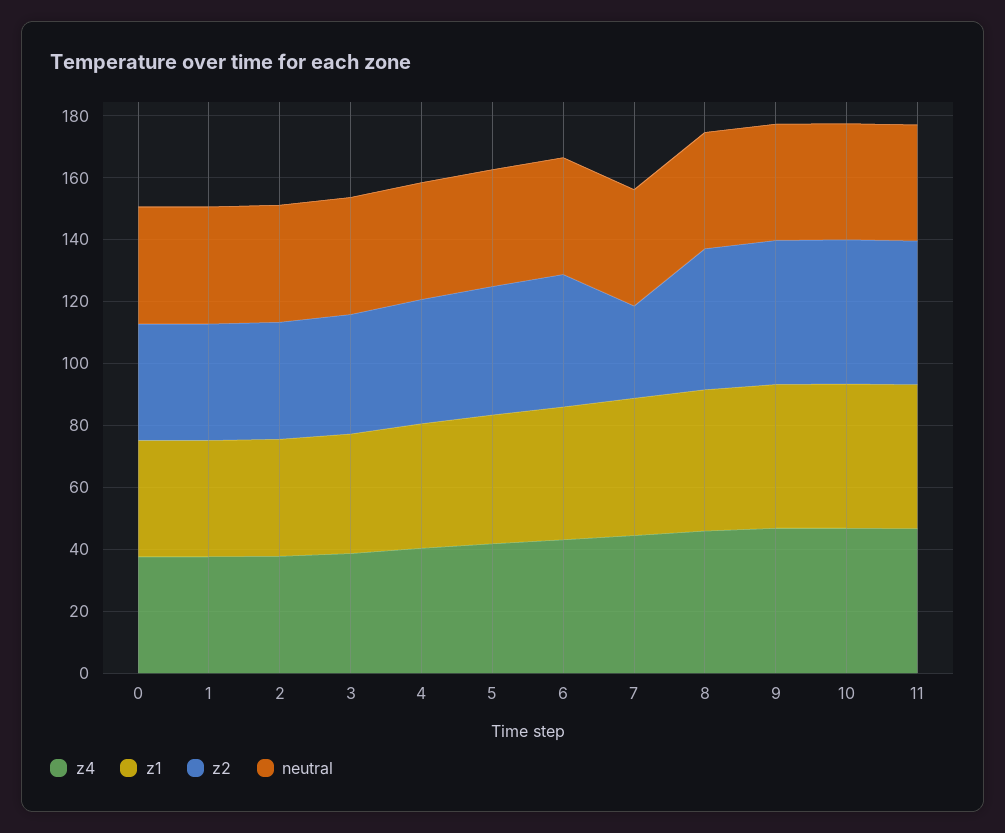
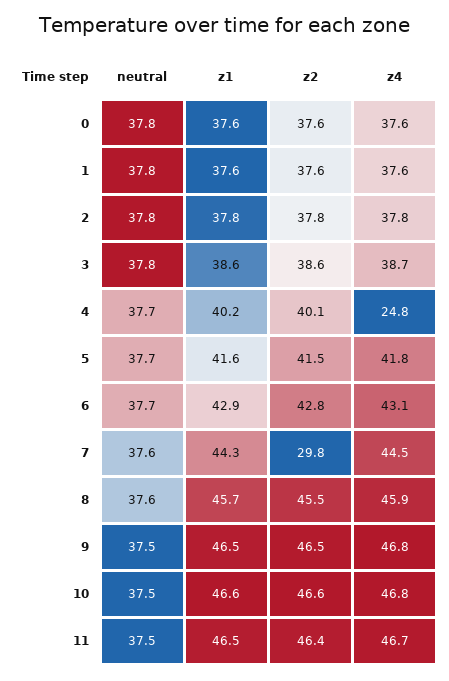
  {
    "z4": {
      "0": 37.6,
      "1": 37.6,
      "2": 37.8,
      "3": 38.7,
-     "4": 40,
+     "4": 24.8,
      "5": 41.8,
      "6": 43.1,
      "7": 44.5,
      "8": 45.9,
      "9": 46.8,
      "10": 46.8,
      "11": 46.7
    },
    "z1": {
      "0": 37.6,
      "1": 37.6,
      "2": 37.8,
      "3": 38.6,
      "4": 40.2,
      "5": 41.6,
      "6": 42.9,
      "7": 44.3,
      "8": 45.7,
      "9": 46.5,
      "10": 46.6,
      "11": 46.5
    },
    "z2": {
      "0": 37.6,
      "1": 37.6,
      "2": 37.8,
      "3": 38.6,
      "4": 40.1,
      "5": 41.5,
      "6": 42.8,
      "7": 29.8,
      "8": 45.5,
      "9": 46.5,
      "10": 46.6,
      "11": 46.4
    },
    "neutral": {
      "0": 37.8,
      "1": 37.8,
      "2": 37.8,
      "3": 37.8,
      "4": 37.7,
      "5": 37.7,
      "6": 37.7,
      "7": 37.6,
      "8": 37.6,
      "9": 37.5,
      "10": 37.5,
      "11": 37.5
    }
  }

